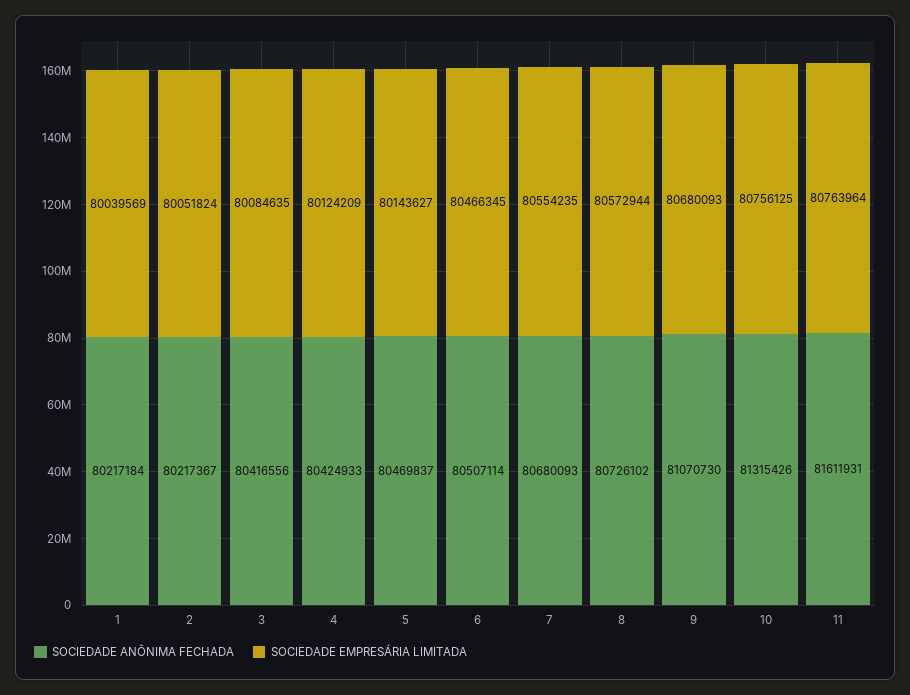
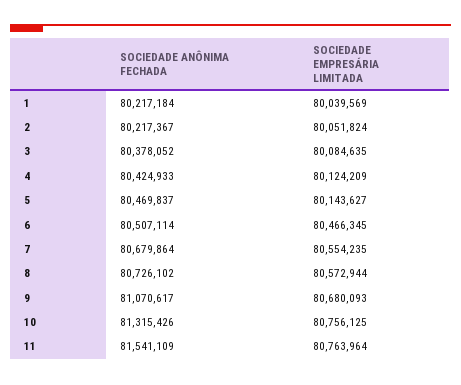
  {
    "SOCIEDADE ANÔNIMA FECHADA": {
      "1": 80217184,
      "2": 80217367,
-     "3": 80416556,
+     "3": 80378052,
      "4": 80424933,
      "5": 80469837,
      "6": 80507114,
-     "7": 80680093,
+     "7": 80679864,
      "8": 80726102,
-     "9": 81070730,
+     "9": 81070617,
      "10": 81315426,
-     "11": 81611931
+     "11": 81541109
    },
    "SOCIEDADE EMPRESÁRIA LIMITADA": {
      "1": 80039569,
      "2": 80051824,
      "3": 80084635,
      "4": 80124209,
      "5": 80143627,
      "6": 80466345,
      "7": 80554235,
      "8": 80572944,
      "9": 80680093,
      "10": 80756125,
      "11": 80763964
    }
  }

